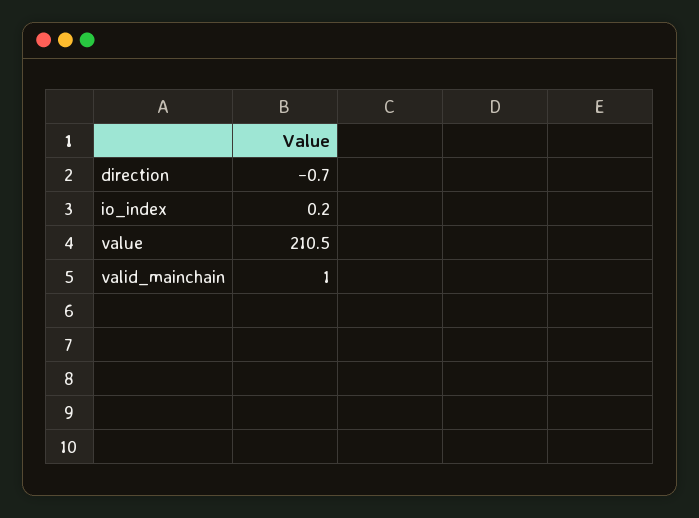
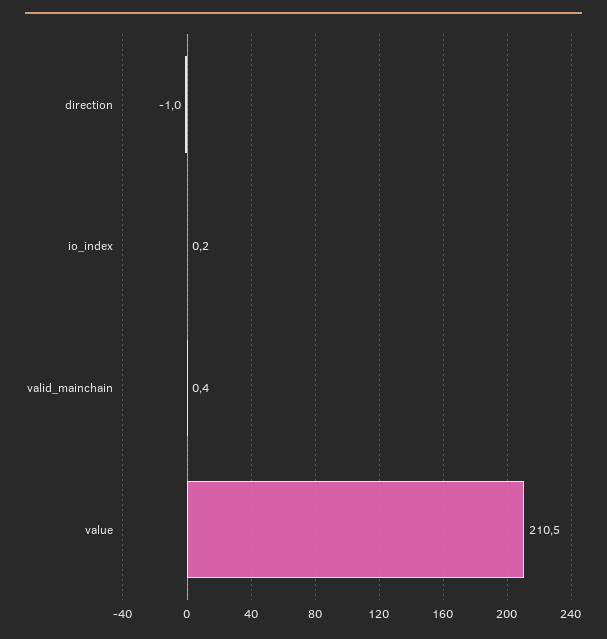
  {
-   "direction": -0.7,
+   "direction": -1,
    "io_index": 0.2,
    "value": 210.5,
-   "valid_mainchain": 1
+   "valid_mainchain": 0.4
  }

